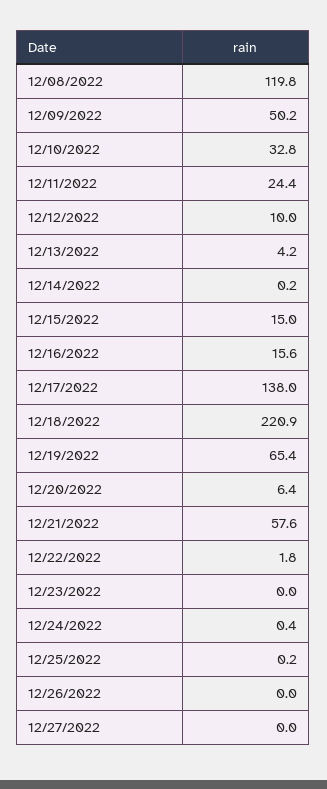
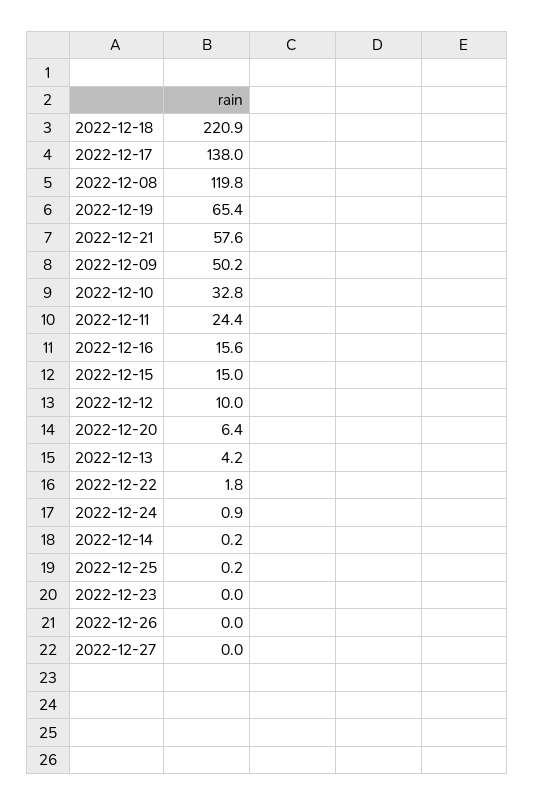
  {
    "12/08/2022": 119.8,
    "12/09/2022": 50.2,
    "12/10/2022": 32.8,
    "12/11/2022": 24.4,
    "12/12/2022": 10,
    "12/13/2022": 4.2,
    "12/14/2022": 0.2,
    "12/15/2022": 15,
    "12/16/2022": 15.6,
    "12/17/2022": 138,
    "12/18/2022": 220.9,
    "12/19/2022": 65.4,
    "12/20/2022": 6.4,
    "12/21/2022": 57.6,
    "12/22/2022": 1.8,
    "12/23/2022": 0,
-   "12/24/2022": 0.4,
+   "12/24/2022": 0.9,
    "12/25/2022": 0.2,
    "12/26/2022": 0,
    "12/27/2022": 0
  }

